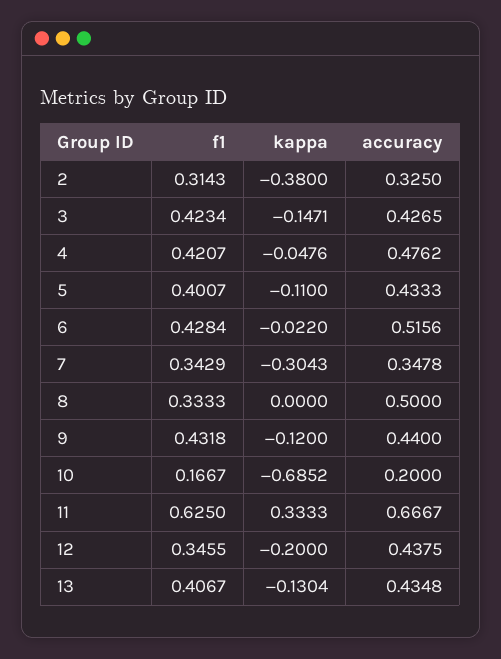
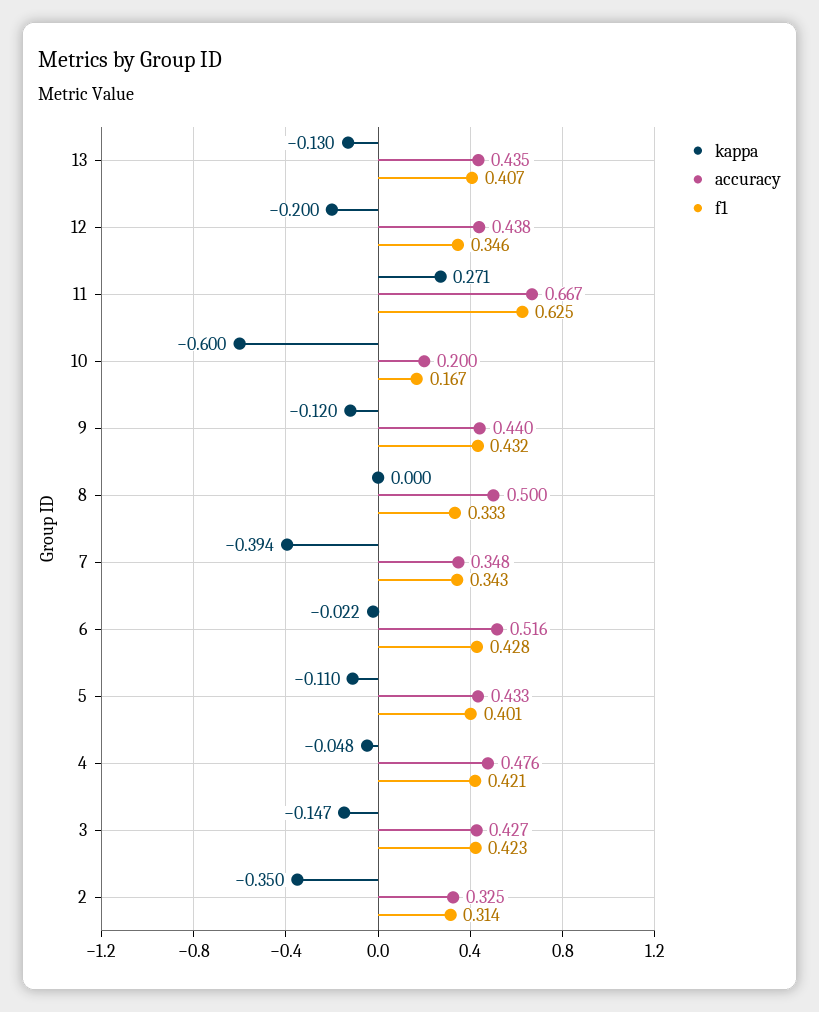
  {
    "f1": {
      "2": 0.3143,
      "3": 0.4234,
      "4": 0.4207,
      "5": 0.4007,
      "6": 0.4284,
      "7": 0.3429,
      "8": 0.3333,
      "9": 0.4318,
      "10": 0.1667,
      "11": 0.625,
      "12": 0.3455,
      "13": 0.4067
    },
    "kappa": {
-     "2": -0.38,
+     "2": -0.35,
      "3": -0.1471,
      "4": -0.0476,
      "5": -0.11,
      "6": -0.022,
-     "7": -0.3043,
+     "7": -0.394,
      "8": 0,
      "9": -0.12,
-     "10": -0.6852,
+     "10": -0.6,
-     "11": 0.3333,
+     "11": 0.271,
      "12": -0.2,
      "13": -0.1304
    },
    "accuracy": {
      "2": 0.325,
      "3": 0.4265,
      "4": 0.4762,
      "5": 0.4333,
      "6": 0.5156,
      "7": 0.3478,
      "8": 0.5,
      "9": 0.44,
      "10": 0.2,
      "11": 0.6667,
      "12": 0.4375,
      "13": 0.4348
    }
  }

